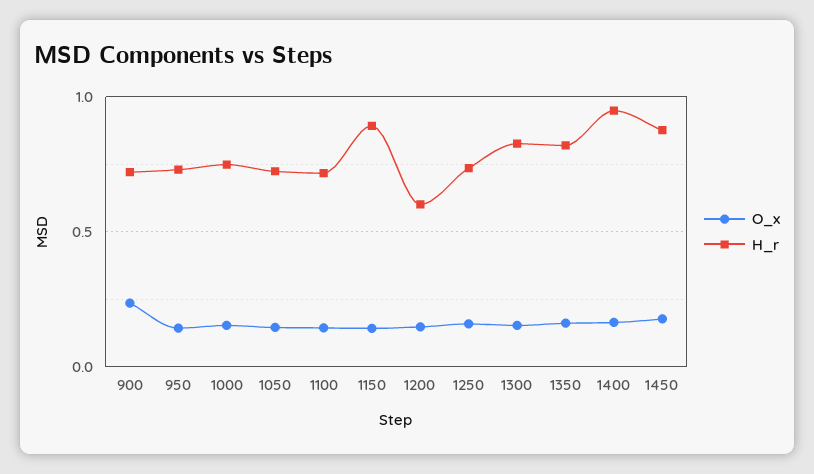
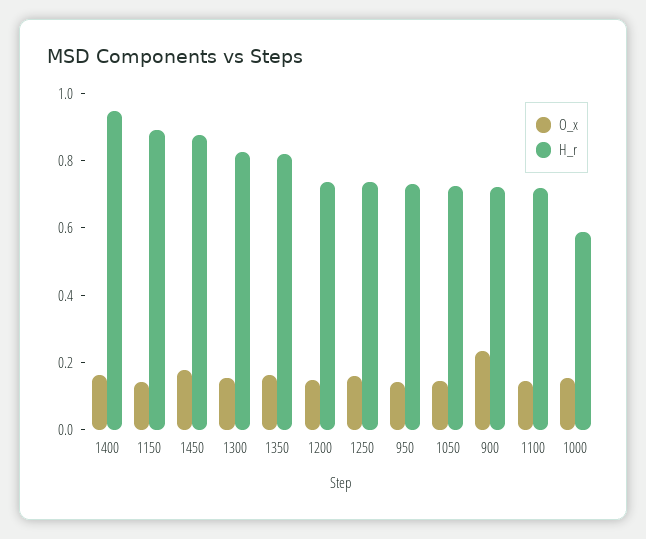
  {
    "O_x": {
      "900": 0.25,
      "950": 0.15,
      "1000": 0.15,
      "1050": 0.15,
      "1100": 0.15,
      "1150": 0.15,
      "1200": 0.15,
      "1250": 0.15,
      "1300": 0.15,
      "1350": 0.15,
      "1400": 0.15,
      "1450": 0.2
    },
    "H_r": {
      "900": 0.7,
      "950": 0.75,
-     "1000": 0.75,
+     "1000": 0.6,
      "1050": 0.7,
      "1100": 0.7,
      "1150": 0.9,
-     "1200": 0.6,
+     "1200": 0.75,
      "1250": 0.75,
      "1300": 0.85,
      "1350": 0.8,
      "1400": 0.95,
      "1450": 0.9
    }
  }

